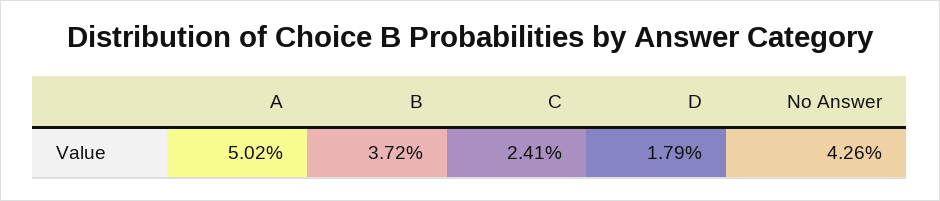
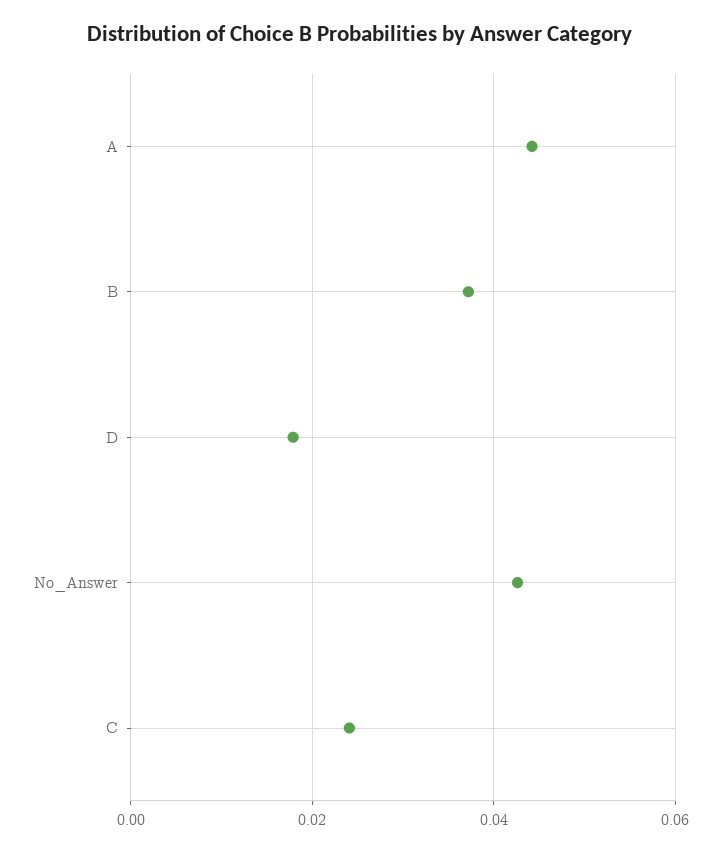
  {
-   "A": 0.0502,
+   "A": 0.044,
    "B": 0.0372,
    "C": 0.0241,
    "D": 0.0179,
    "No Answer": 0.0426
  }

